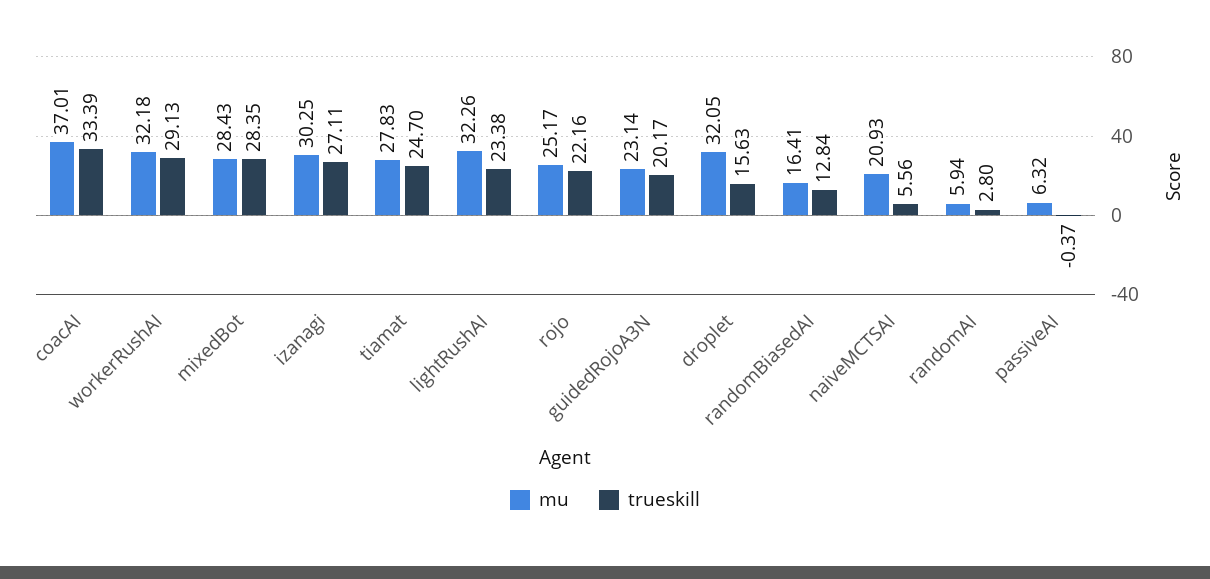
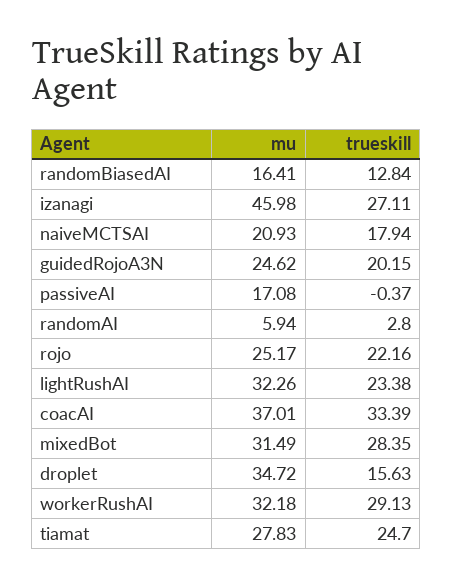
  {
    "mu": {
      "coacAI": 37.01,
      "workerRushAI": 32.18,
-     "mixedBot": 28.43,
+     "mixedBot": 31.49,
-     "izanagi": 30.25,
+     "izanagi": 45.98,
      "tiamat": 27.83,
      "lightRushAI": 32.26,
      "rojo": 25.17,
-     "guidedRojoA3N": 23.14,
+     "guidedRojoA3N": 24.62,
-     "droplet": 32.05,
+     "droplet": 34.72,
      "randomBiasedAI": 16.41,
      "naiveMCTSAI": 20.93,
      "randomAI": 5.94,
-     "passiveAI": 6.32
+     "passiveAI": 17.08
    },
    "trueskill": {
      "coacAI": 33.39,
      "workerRushAI": 29.13,
      "mixedBot": 28.35,
      "izanagi": 27.11,
      "tiamat": 24.7,
      "lightRushAI": 23.38,
      "rojo": 22.16,
-     "guidedRojoA3N": 20.17,
+     "guidedRojoA3N": 20.15,
      "droplet": 15.63,
      "randomBiasedAI": 12.84,
-     "naiveMCTSAI": 5.56,
+     "naiveMCTSAI": 17.94,
      "randomAI": 2.8,
      "passiveAI": -0.37
    }
  }

